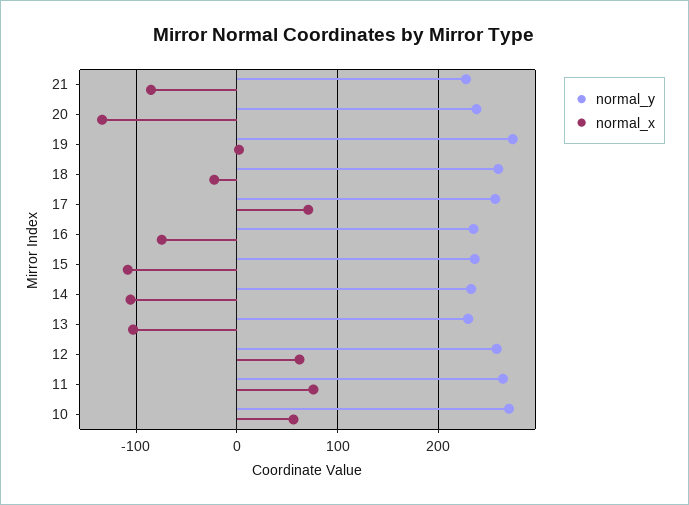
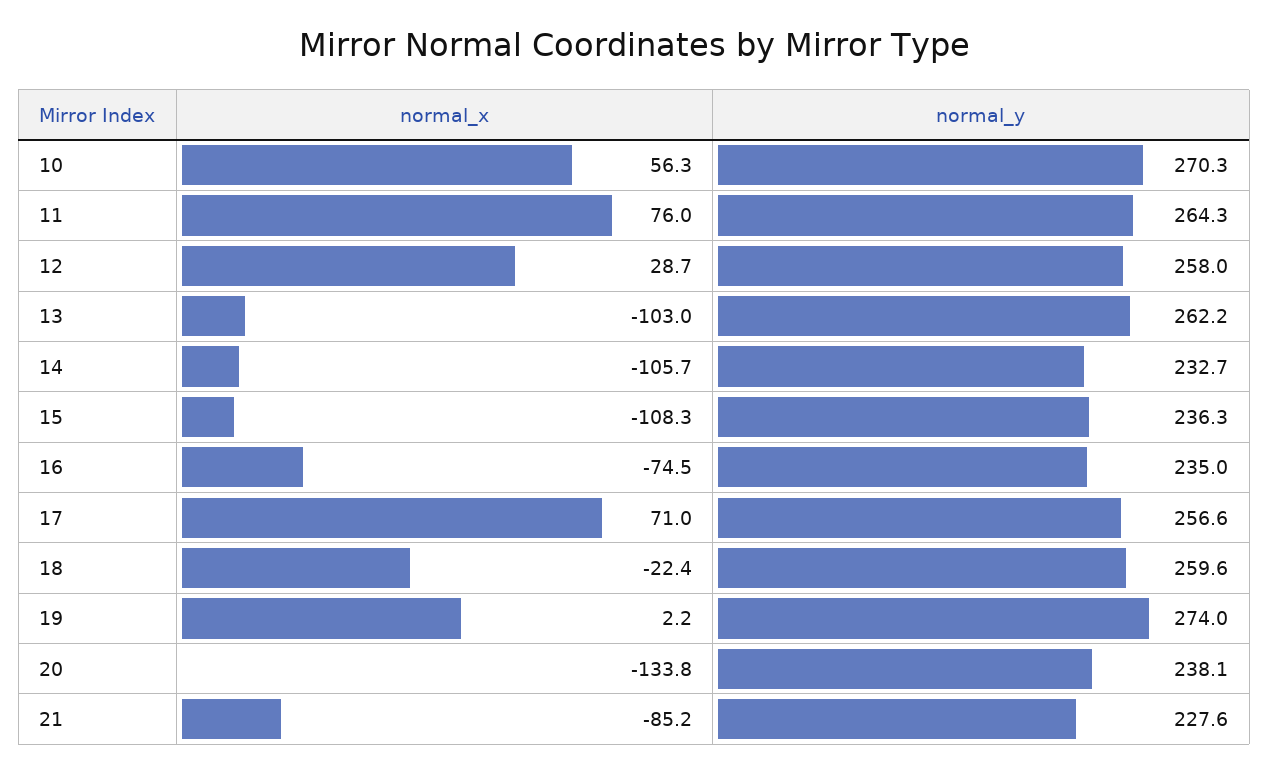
  {
    "normal_y": {
      "21": 227.6,
      "20": 238.1,
      "19": 274,
      "18": 259.6,
      "17": 256.6,
      "16": 235,
      "15": 236.3,
      "14": 232.7,
-     "13": 230,
+     "13": 262.2,
      "12": 258,
      "11": 264.3,
      "10": 270.3
    },
    "normal_x": {
      "21": -85.2,
      "20": -133.8,
      "19": 2.2,
      "18": -22.4,
      "17": 71,
      "16": -74.5,
      "15": -108.3,
      "14": -105.7,
      "13": -103,
-     "12": 60,
+     "12": 28.7,
      "11": 76,
      "10": 56.3
    }
  }

